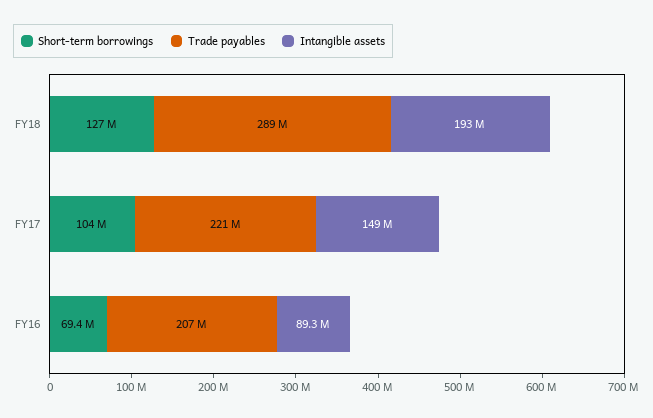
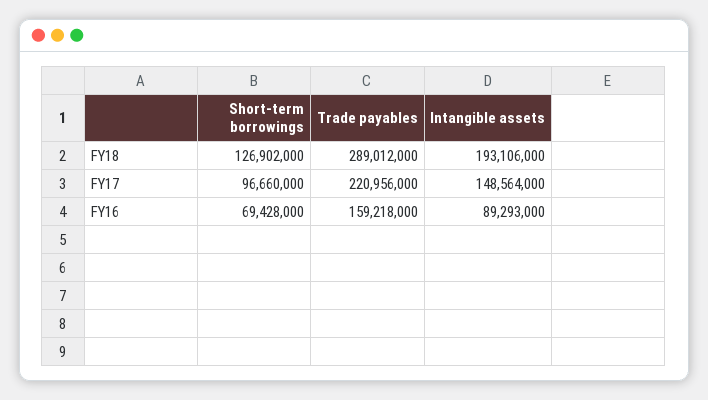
  {
    "Short-term borrowings": {
      "FY18": 126902000,
-     "FY17": 104000000,
+     "FY17": 96660000,
      "FY16": 69428000
    },
    "Trade payables": {
      "FY18": 289012000,
      "FY17": 220956000,
-     "FY16": 207000000
+     "FY16": 159218000
    },
    "Intangible assets": {
      "FY18": 193106000,
      "FY17": 148564000,
      "FY16": 89293000
    }
  }

